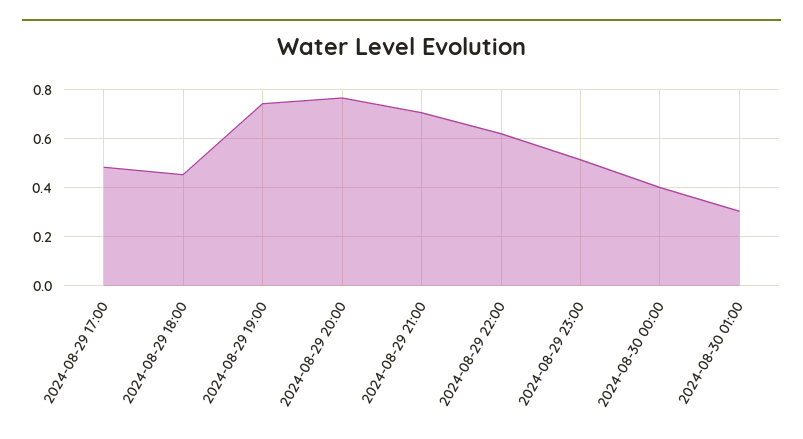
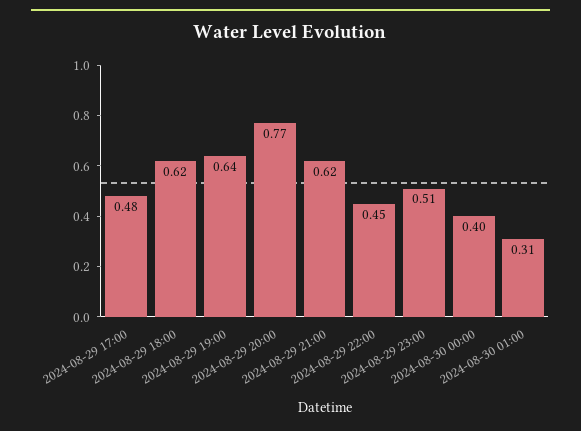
  {
    "2024-08-29 17:00": 0.48,
-   "2024-08-29 18:00": 0.45,
+   "2024-08-29 18:00": 0.62,
-   "2024-08-29 19:00": 0.75,
+   "2024-08-29 19:00": 0.64,
    "2024-08-29 20:00": 0.77,
-   "2024-08-29 21:00": 0.7,
+   "2024-08-29 21:00": 0.62,
-   "2024-08-29 22:00": 0.625,
+   "2024-08-29 22:00": 0.45,
    "2024-08-29 23:00": 0.51,
    "2024-08-30 00:00": 0.4,
    "2024-08-30 01:00": 0.31
  }

